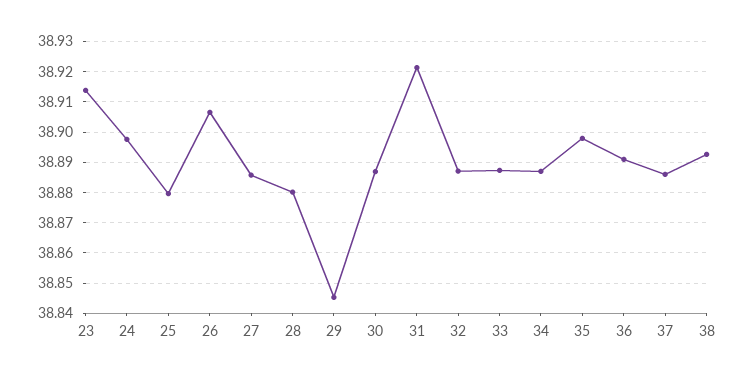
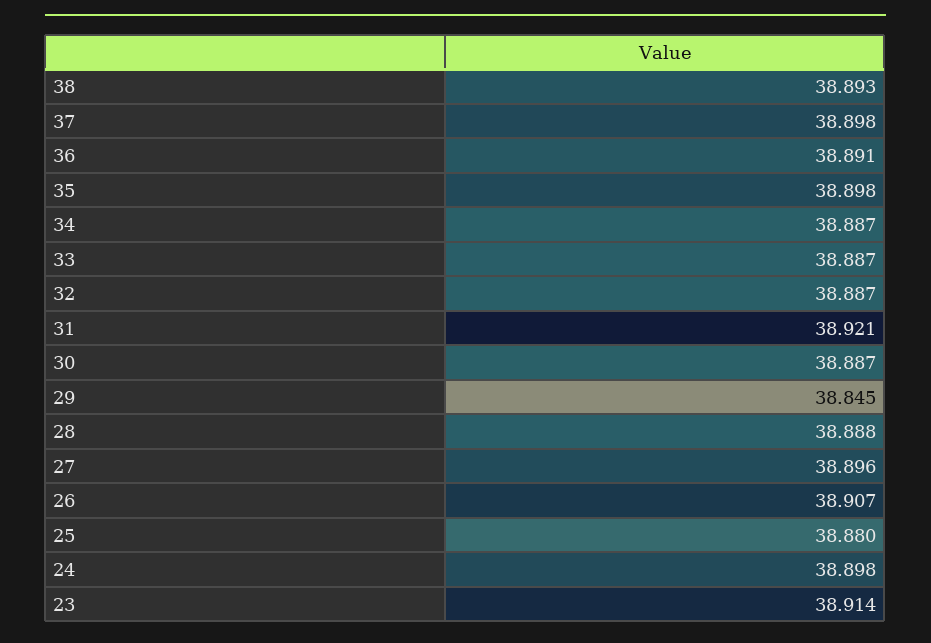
  {
    "23": 38.914,
    "24": 38.898,
    "25": 38.88,
    "26": 38.907,
-   "27": 38.886,
+   "27": 38.896,
-   "28": 38.88,
+   "28": 38.888,
    "29": 38.845,
    "30": 38.887,
    "31": 38.921,
    "32": 38.887,
    "33": 38.887,
    "34": 38.887,
    "35": 38.898,
    "36": 38.891,
-   "37": 38.886,
+   "37": 38.898,
    "38": 38.893
  }

